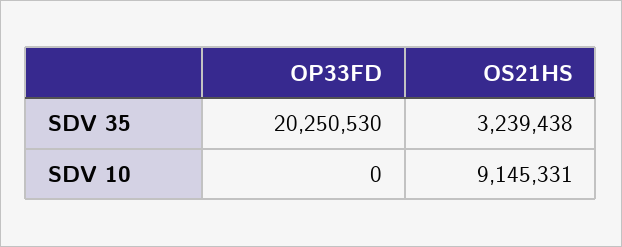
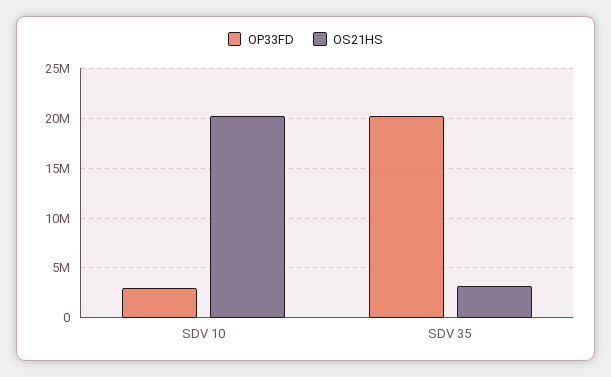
  {
    "OP33FD": {
      "SDV 35": 20250530,
-     "SDV 10": 0
+     "SDV 10": 3000000
    },
    "OS21HS": {
      "SDV 35": 3239438,
-     "SDV 10": 9145331
+     "SDV 10": 20000000
    }
  }

